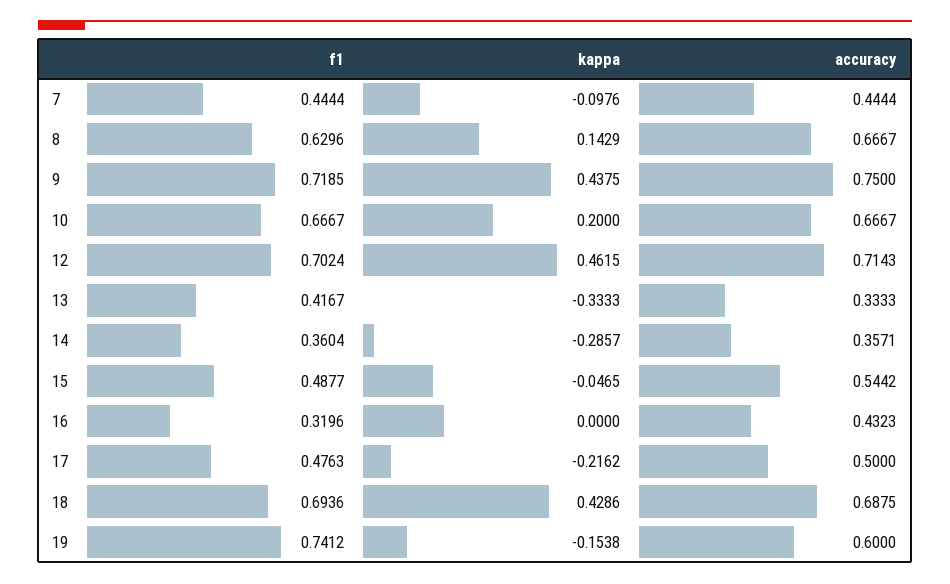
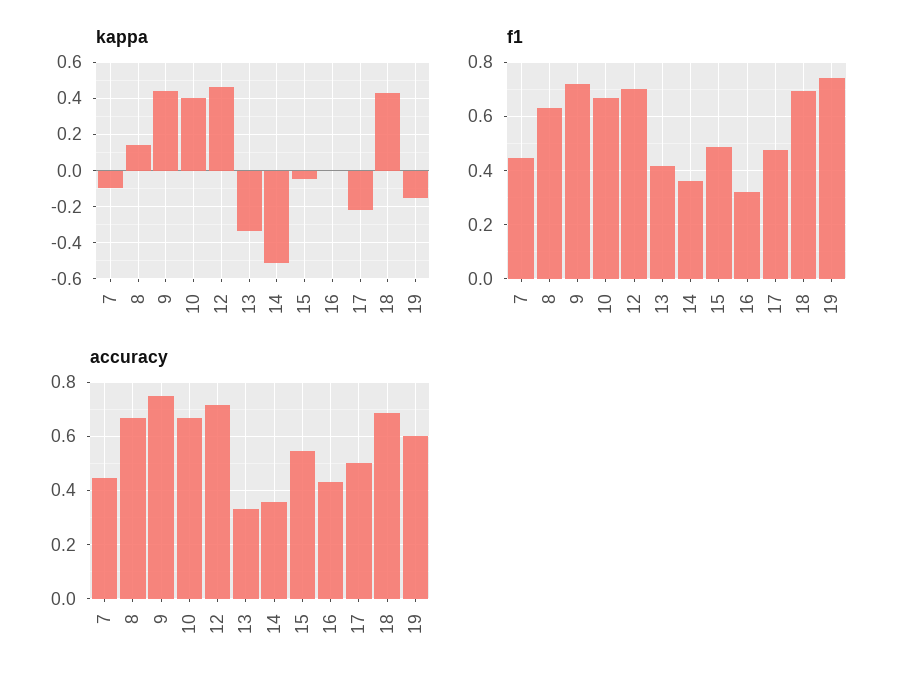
  {
    "f1": {
      "7": 0.4444,
      "8": 0.6296,
      "9": 0.7185,
      "10": 0.6667,
      "12": 0.7024,
      "13": 0.4167,
      "14": 0.3604,
      "15": 0.4877,
      "16": 0.3196,
      "17": 0.4763,
      "18": 0.6936,
      "19": 0.7412
    },
    "kappa": {
      "7": -0.0976,
      "8": 0.1429,
      "9": 0.4375,
-     "10": 0.2,
+     "10": 0.4,
      "12": 0.4615,
      "13": -0.3333,
-     "14": -0.2857,
+     "14": -0.5,
      "15": -0.0465,
      "16": 0,
      "17": -0.2162,
      "18": 0.4286,
      "19": -0.1538
    },
    "accuracy": {
      "7": 0.4444,
      "8": 0.6667,
      "9": 0.75,
      "10": 0.6667,
      "12": 0.7143,
      "13": 0.3333,
      "14": 0.3571,
      "15": 0.5442,
      "16": 0.4323,
      "17": 0.5,
      "18": 0.6875,
      "19": 0.6
    }
  }

